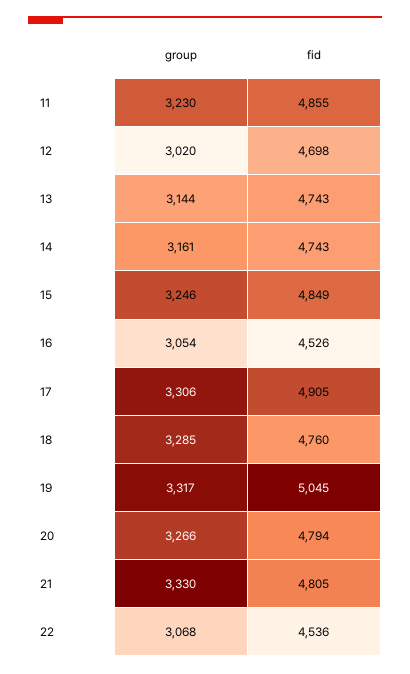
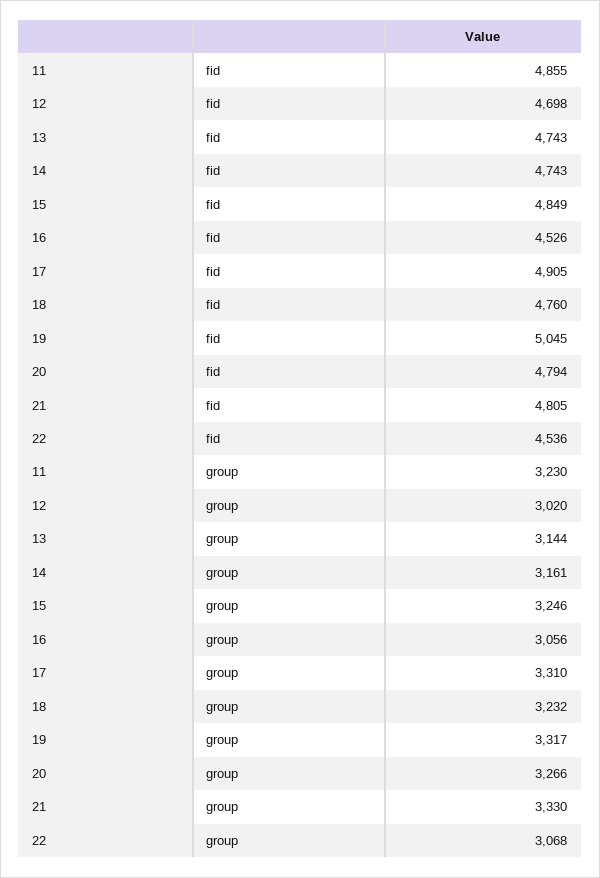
  {
    "group": {
      "11": 3230,
      "12": 3020,
      "13": 3144,
      "14": 3161,
      "15": 3246,
-     "16": 3054,
+     "16": 3056,
-     "17": 3306,
+     "17": 3310,
-     "18": 3285,
+     "18": 3232,
      "19": 3317,
      "20": 3266,
      "21": 3330,
      "22": 3068
    },
    "fid": {
      "11": 4855,
      "12": 4698,
      "13": 4743,
      "14": 4743,
      "15": 4849,
      "16": 4526,
      "17": 4905,
      "18": 4760,
      "19": 5045,
      "20": 4794,
      "21": 4805,
      "22": 4536
    }
  }

